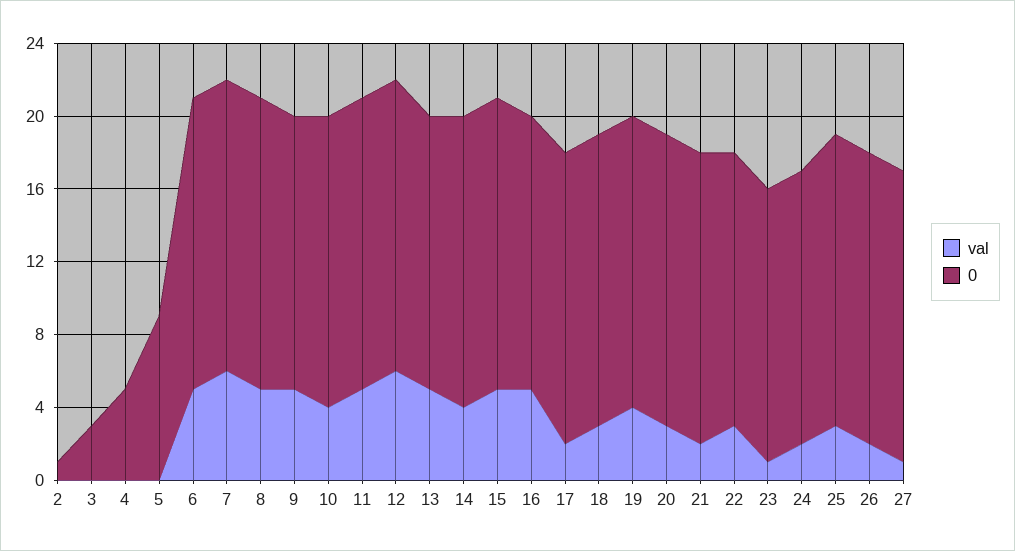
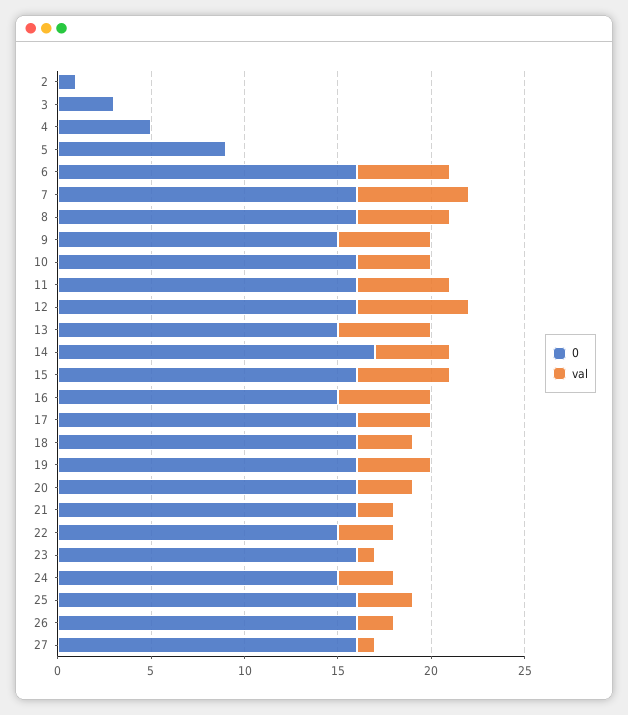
  {
    "val": {
      "2": 0,
      "3": 0,
      "4": 0,
      "5": 0,
      "6": 5,
      "7": 6,
      "8": 5,
      "9": 5,
      "10": 4,
      "11": 5,
      "12": 6,
      "13": 5,
      "14": 4,
      "15": 5,
      "16": 5,
-     "17": 2,
+     "17": 4,
      "18": 3,
      "19": 4,
      "20": 3,
      "21": 2,
      "22": 3,
      "23": 1,
-     "24": 2,
+     "24": 3,
      "25": 3,
      "26": 2,
      "27": 1
    },
    "0": {
      "2": 1,
      "3": 3,
      "4": 5,
      "5": 9,
      "6": 16,
      "7": 16,
      "8": 16,
      "9": 15,
      "10": 16,
      "11": 16,
      "12": 16,
      "13": 15,
-     "14": 16,
+     "14": 17,
      "15": 16,
      "16": 15,
      "17": 16,
      "18": 16,
      "19": 16,
      "20": 16,
      "21": 16,
      "22": 15,
-     "23": 15,
+     "23": 16,
      "24": 15,
      "25": 16,
      "26": 16,
      "27": 16
    }
  }

